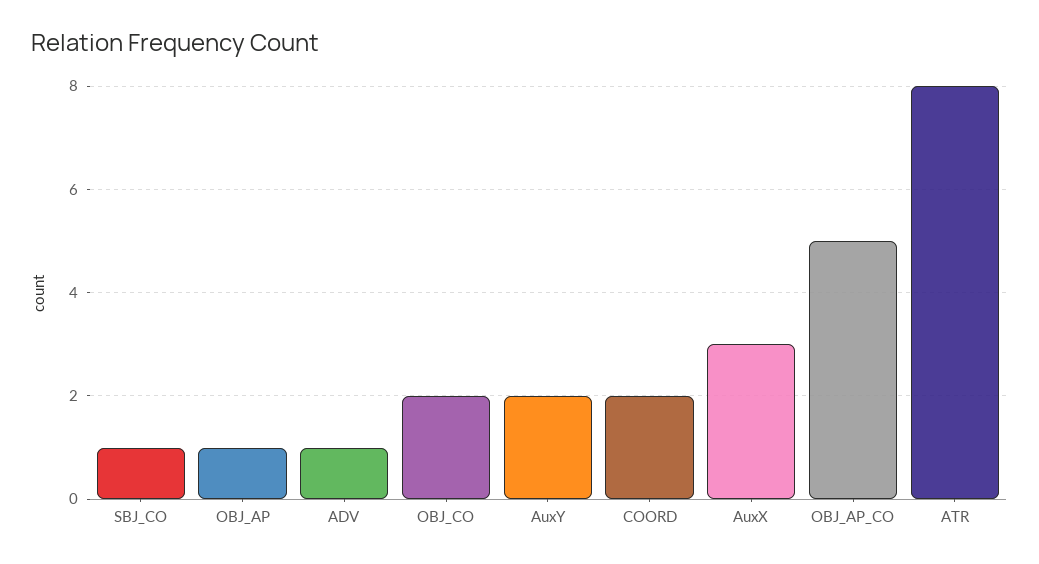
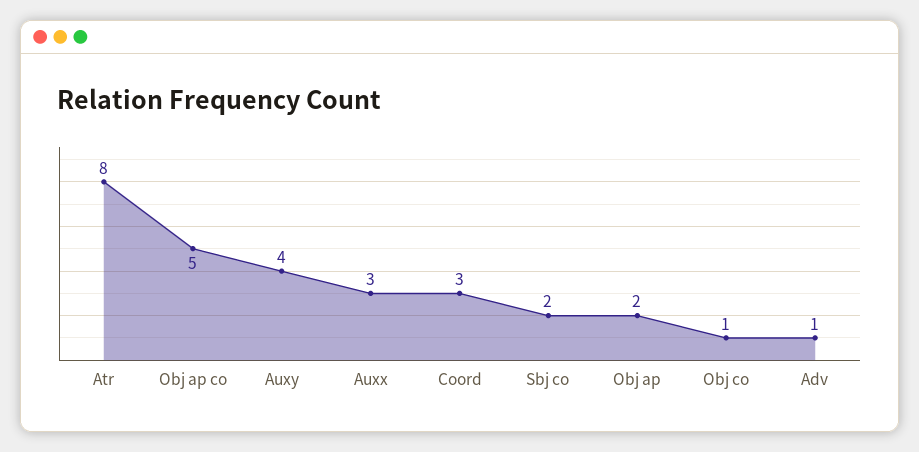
  {
-   "SBJ_CO": 1,
+   "SBJ_CO": 2,
-   "OBJ_AP": 1,
+   "OBJ_AP": 2,
    "ADV": 1,
-   "OBJ_CO": 2,
+   "OBJ_CO": 1,
-   "AuxY": 2,
+   "AuxY": 4,
-   "COORD": 2,
+   "COORD": 3,
    "AuxX": 3,
    "OBJ_AP_CO": 5,
    "ATR": 8
  }

